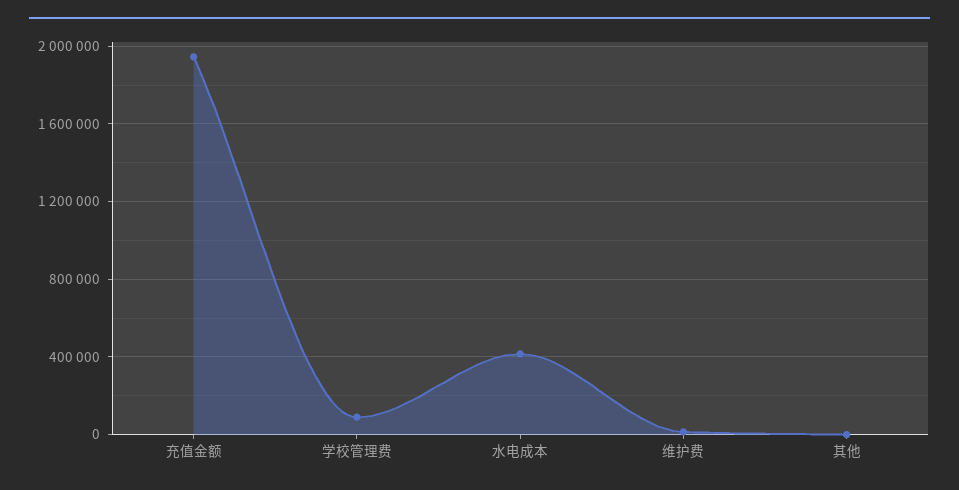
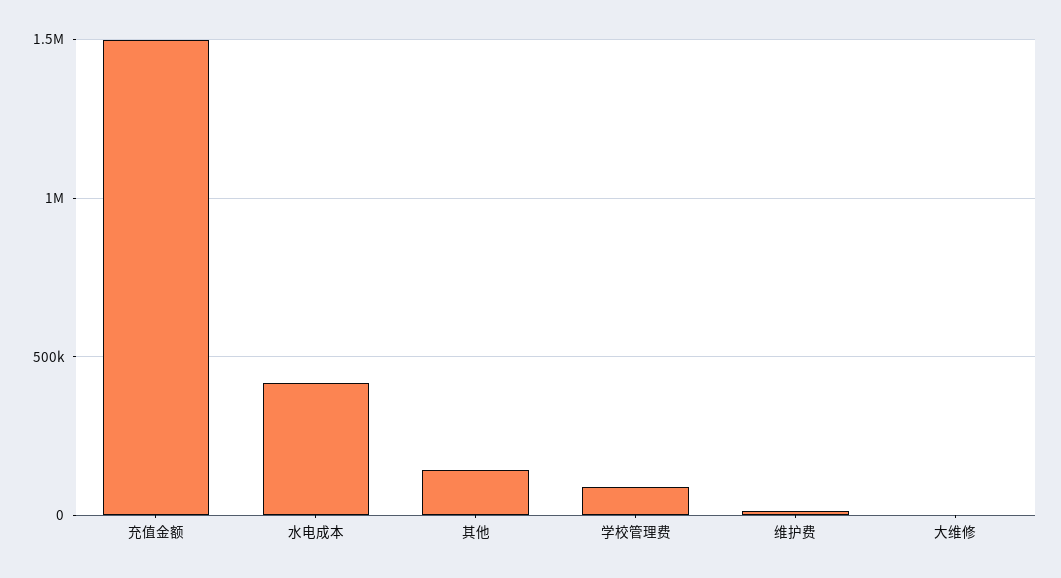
  {
-   "充值金额": 1950000,
+   "充值金额": 1500000,
    "学校管理费": 100000,
    "水电成本": 400000,
    "维护费": 0,
-   "其他": 0
+   "其他": 150000,
+   "大维修": 0
  }

